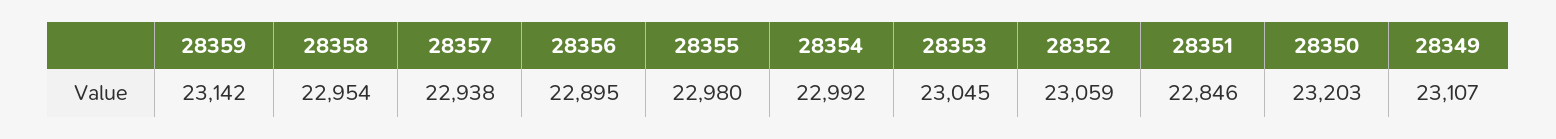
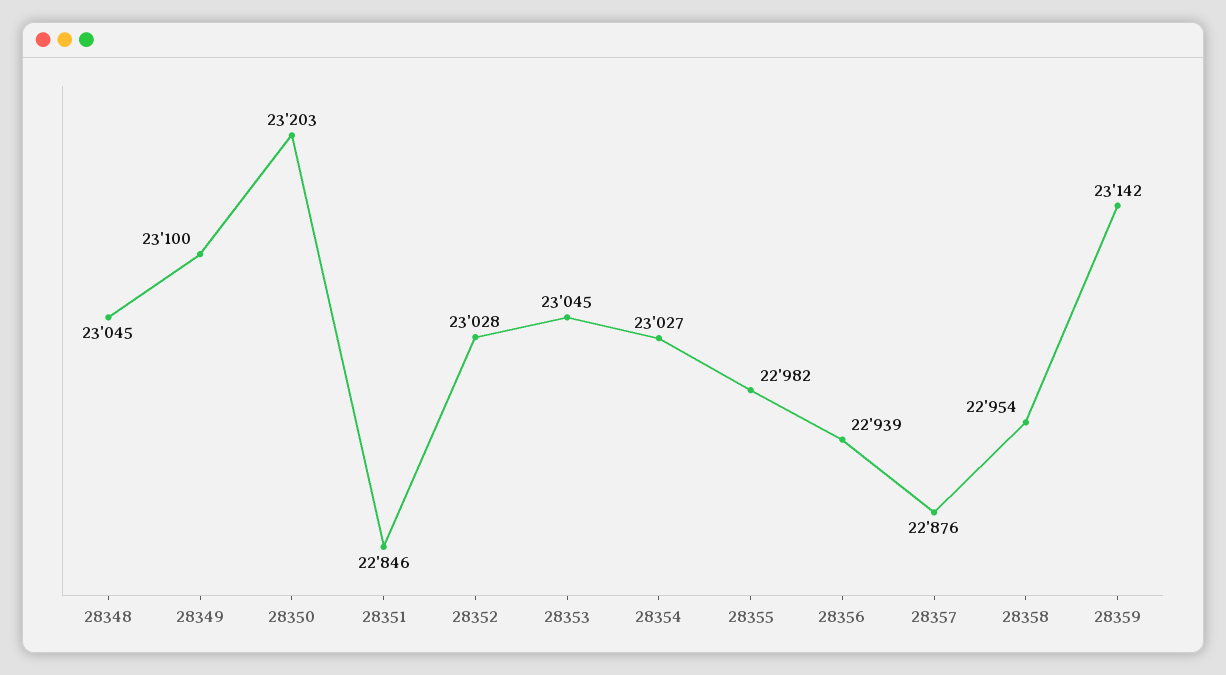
  {
    "28359": 23142,
    "28358": 22954,
-   "28357": 22938,
+   "28357": 22876,
-   "28356": 22895,
+   "28356": 22939,
-   "28355": 22980,
+   "28355": 22982,
-   "28354": 22992,
+   "28354": 23027,
    "28353": 23045,
-   "28352": 23059,
+   "28352": 23028,
    "28351": 22846,
    "28350": 23203,
-   "28349": 23107
+   "28349": 23100,
+   "28348": 23045
  }

